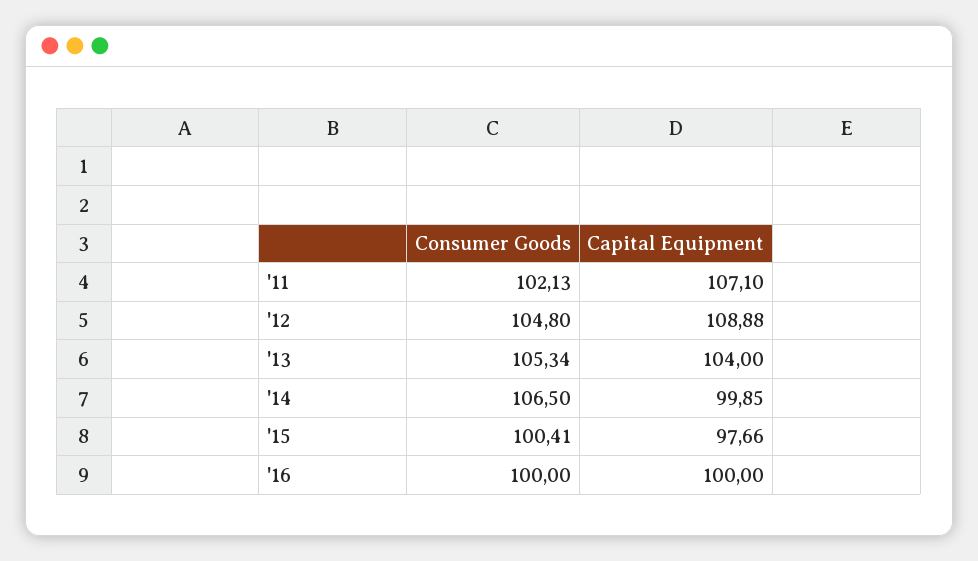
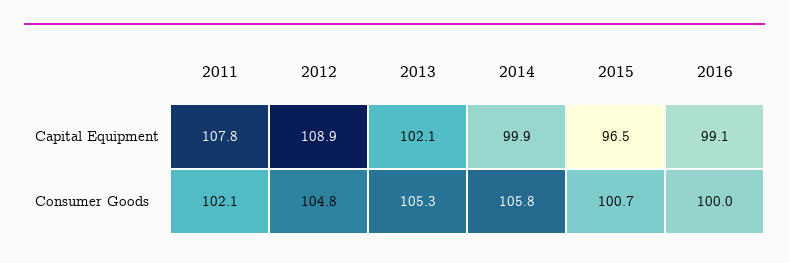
  {
    "Consumer Goods": {
      "'11": 102.13,
      "'12": 104.8,
      "'13": 105.34,
-     "'14": 106.5,
+     "'14": 105.8,
-     "'15": 100.41,
+     "'15": 100.7,
      "'16": 100
    },
    "Capital Equipment": {
-     "'11": 107.1,
+     "'11": 107.8,
      "'12": 108.88,
-     "'13": 104,
+     "'13": 102.1,
      "'14": 99.85,
-     "'15": 97.66,
+     "'15": 96.5,
-     "'16": 100
+     "'16": 99.1
    }
  }

